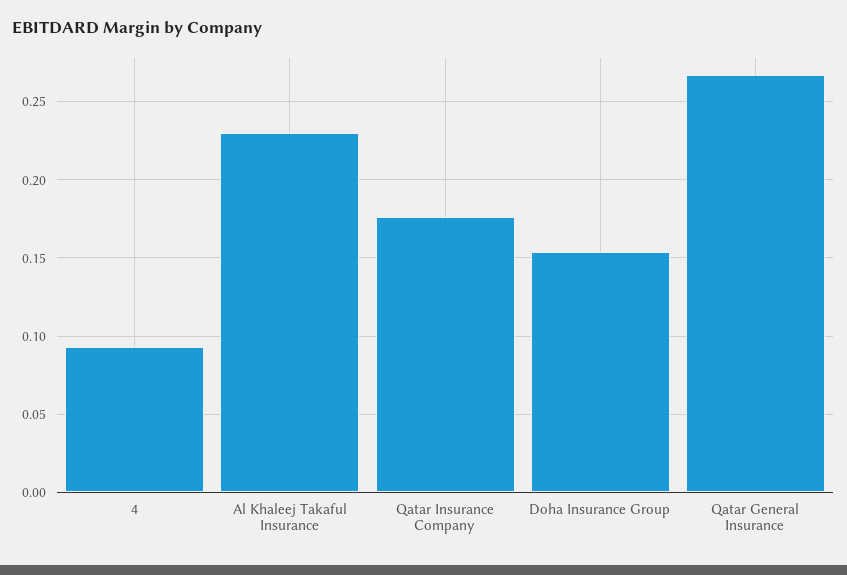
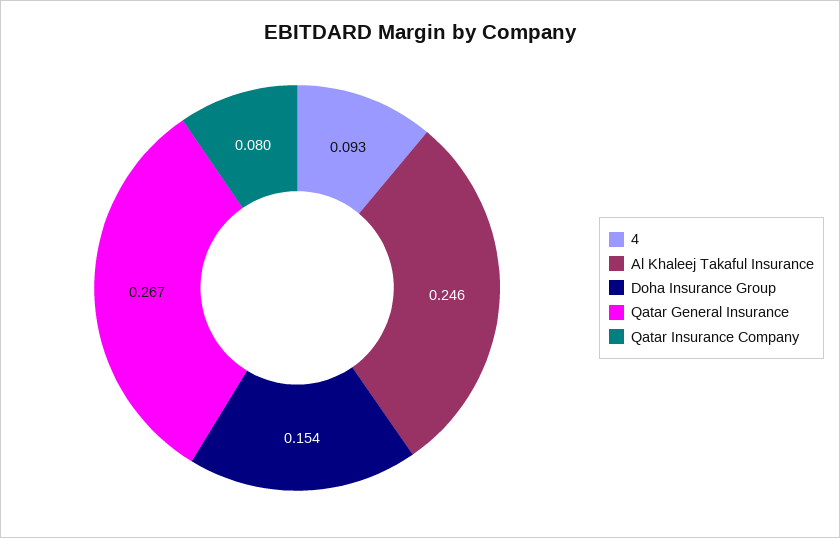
  {
    "4": 0.093,
-   "Al Khaleej Takaful Insurance": 0.23,
+   "Al Khaleej Takaful Insurance": 0.246,
-   "Qatar Insurance Company": 0.175,
+   "Qatar Insurance Company": 0.08,
    "Doha Insurance Group": 0.154,
    "Qatar General Insurance": 0.267
  }

